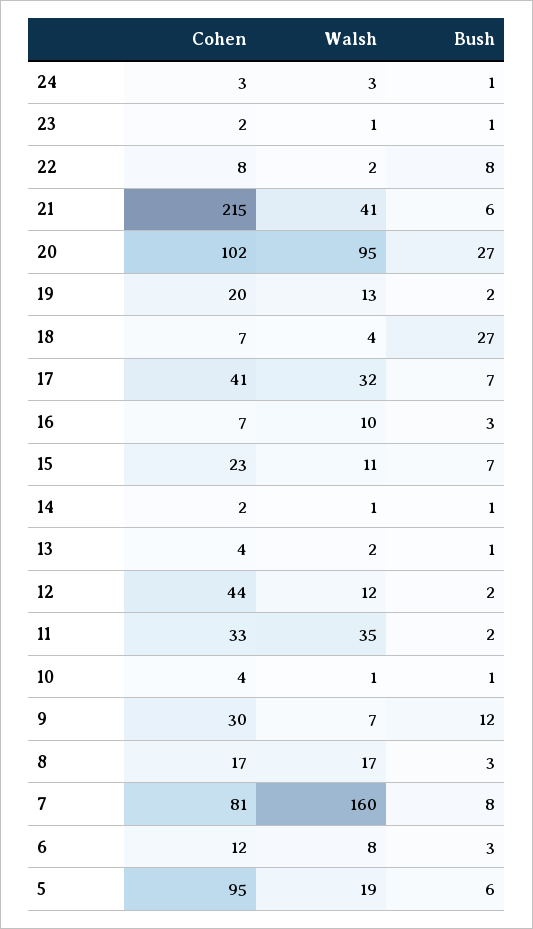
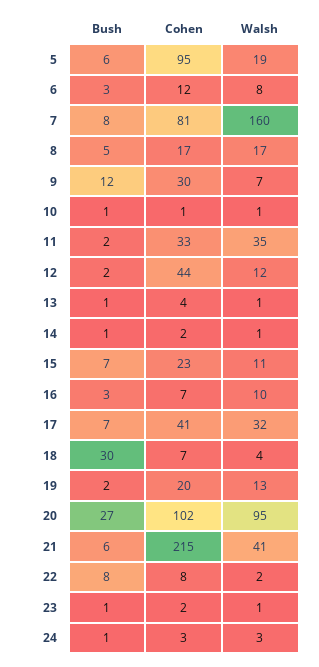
  {
    "Cohen": {
      "24": 3,
      "23": 2,
      "22": 8,
      "21": 215,
      "20": 102,
      "19": 20,
      "18": 7,
      "17": 41,
      "16": 7,
      "15": 23,
      "14": 2,
      "13": 4,
      "12": 44,
      "11": 33,
-     "10": 4,
+     "10": 1,
      "9": 30,
      "8": 17,
      "7": 81,
      "6": 12,
      "5": 95
    },
    "Walsh": {
      "24": 3,
      "23": 1,
      "22": 2,
      "21": 41,
      "20": 95,
      "19": 13,
      "18": 4,
      "17": 32,
      "16": 10,
      "15": 11,
      "14": 1,
-     "13": 2,
+     "13": 1,
      "12": 12,
      "11": 35,
      "10": 1,
      "9": 7,
      "8": 17,
      "7": 160,
      "6": 8,
      "5": 19
    },
    "Bush": {
      "24": 1,
      "23": 1,
      "22": 8,
      "21": 6,
      "20": 27,
      "19": 2,
-     "18": 27,
+     "18": 30,
      "17": 7,
      "16": 3,
      "15": 7,
      "14": 1,
      "13": 1,
      "12": 2,
      "11": 2,
      "10": 1,
      "9": 12,
-     "8": 3,
+     "8": 5,
      "7": 8,
      "6": 3,
      "5": 6
    }
  }

